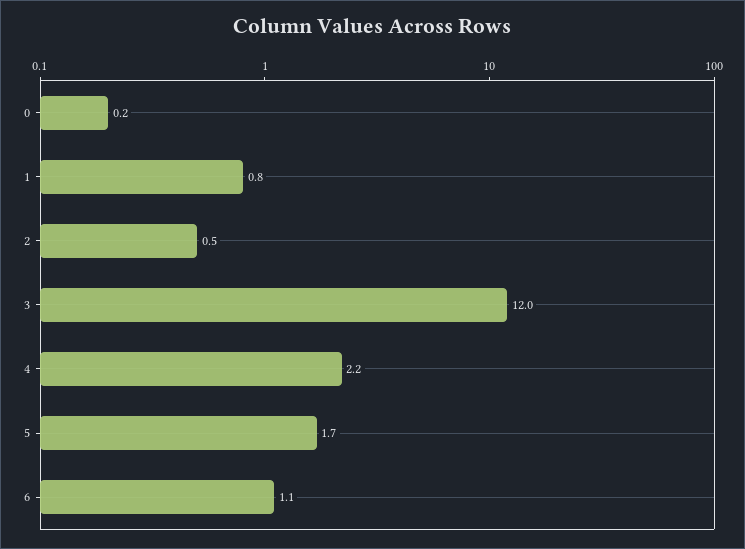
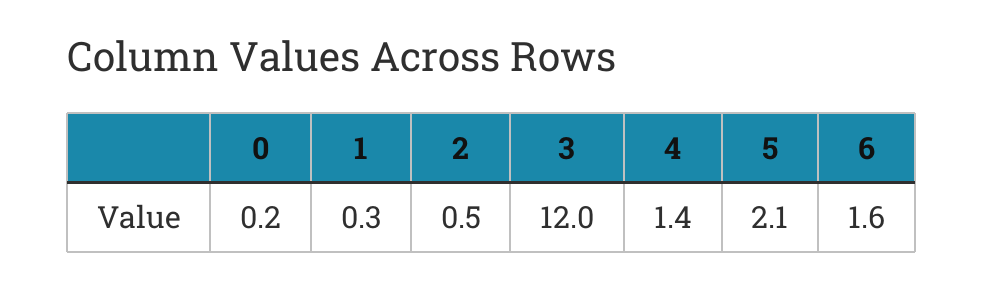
  {
    "0": 0.2,
-   "1": 0.8,
+   "1": 0.3,
    "2": 0.5,
    "3": 12,
-   "4": 2.2,
+   "4": 1.4,
-   "5": 1.7,
+   "5": 2.1,
-   "6": 1.1
+   "6": 1.6
  }

